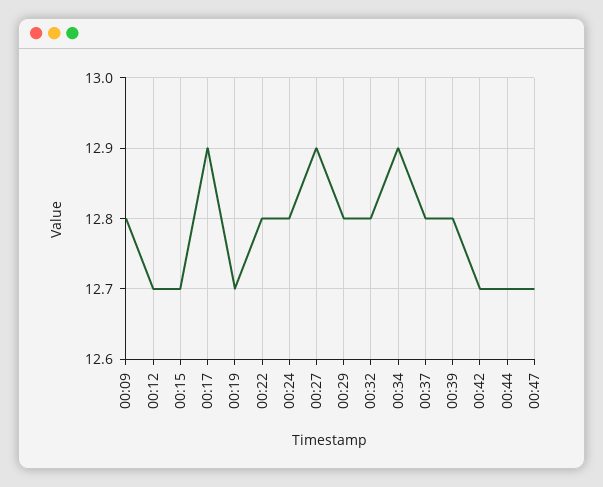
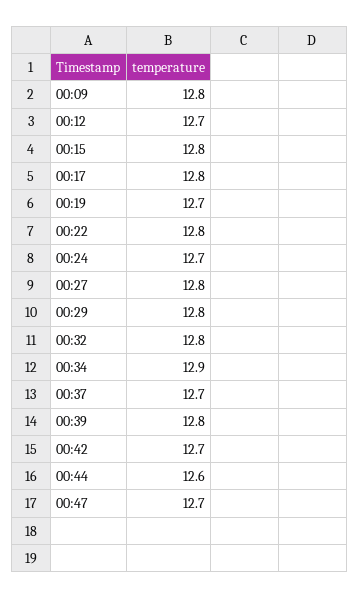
  {
    "00:09": 12.8,
    "00:12": 12.7,
-   "00:15": 12.7,
+   "00:15": 12.8,
-   "00:17": 12.9,
+   "00:17": 12.8,
    "00:19": 12.7,
    "00:22": 12.8,
-   "00:24": 12.8,
+   "00:24": 12.7,
-   "00:27": 12.9,
+   "00:27": 12.8,
    "00:29": 12.8,
    "00:32": 12.8,
    "00:34": 12.9,
-   "00:37": 12.8,
+   "00:37": 12.7,
    "00:39": 12.8,
    "00:42": 12.7,
-   "00:44": 12.7,
+   "00:44": 12.6,
    "00:47": 12.7
  }

